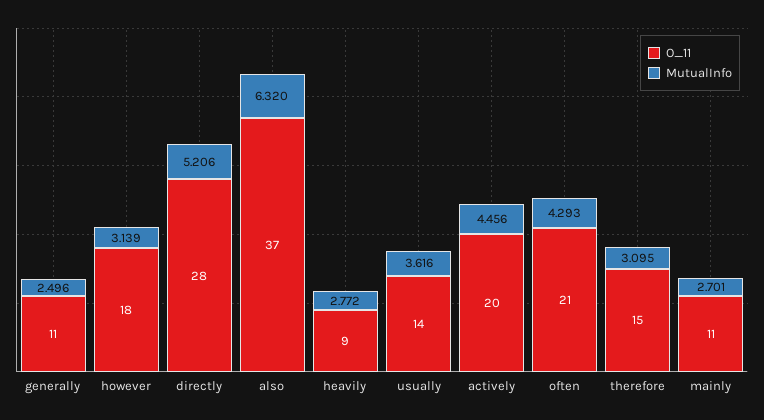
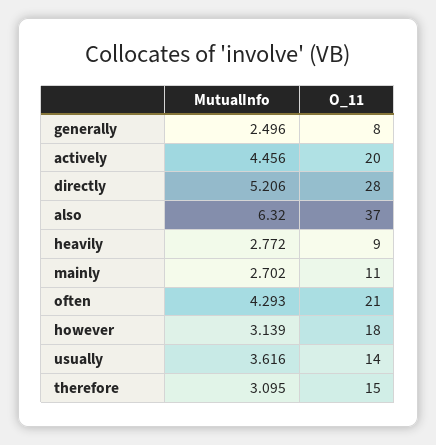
  {
    "O_11": {
-     "generally": 11,
+     "generally": 8,
      "however": 18,
      "directly": 28,
      "also": 37,
      "heavily": 9,
      "usually": 14,
      "actively": 20,
      "often": 21,
      "therefore": 15,
      "mainly": 11
    },
    "MutualInfo": {
      "generally": 2.496,
      "however": 3.139,
      "directly": 5.206,
      "also": 6.32,
      "heavily": 2.772,
      "usually": 3.616,
      "actively": 4.456,
      "often": 4.293,
      "therefore": 3.095,
-     "mainly": 2.701
+     "mainly": 2.702
    }
  }

